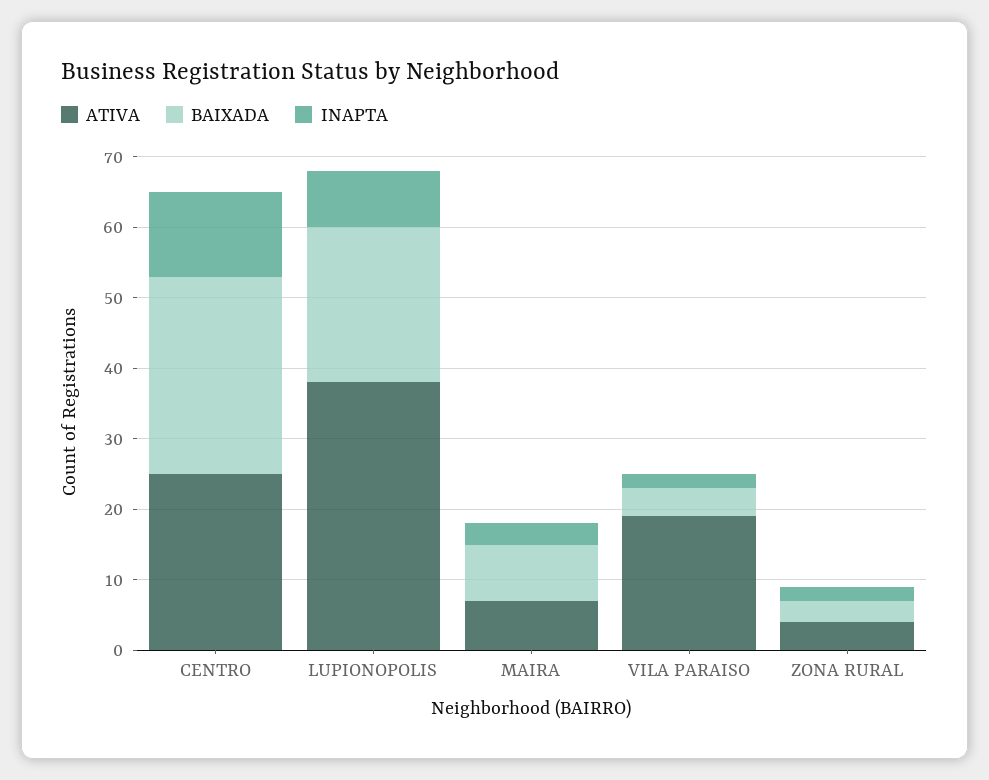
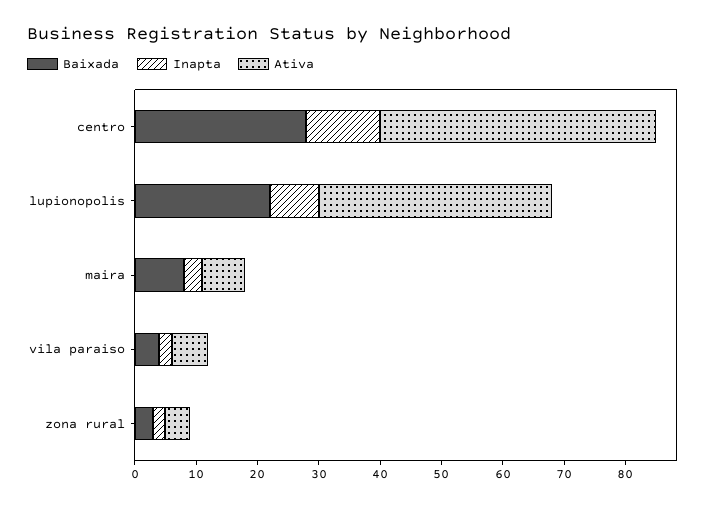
  {
    "ATIVA": {
-     "CENTRO": 25,
+     "CENTRO": 45,
      "LUPIONOPOLIS": 40,
      "MAIRA": 5,
-     "VILA PARAISO": 20,
+     "VILA PARAISO": 5,
      "ZONA RURAL": 5
    },
    "BAIXADA": {
      "CENTRO": 30,
      "LUPIONOPOLIS": 20,
      "MAIRA": 10,
      "VILA PARAISO": 5,
      "ZONA RURAL": 5
    },
    "INAPTA": {
      "CENTRO": 10,
      "LUPIONOPOLIS": 10,
      "MAIRA": 5,
      "VILA PARAISO": 0,
      "ZONA RURAL": 0
    }
  }

